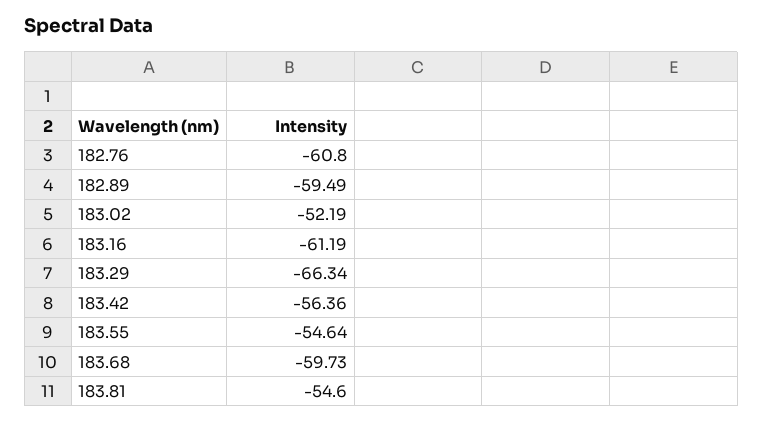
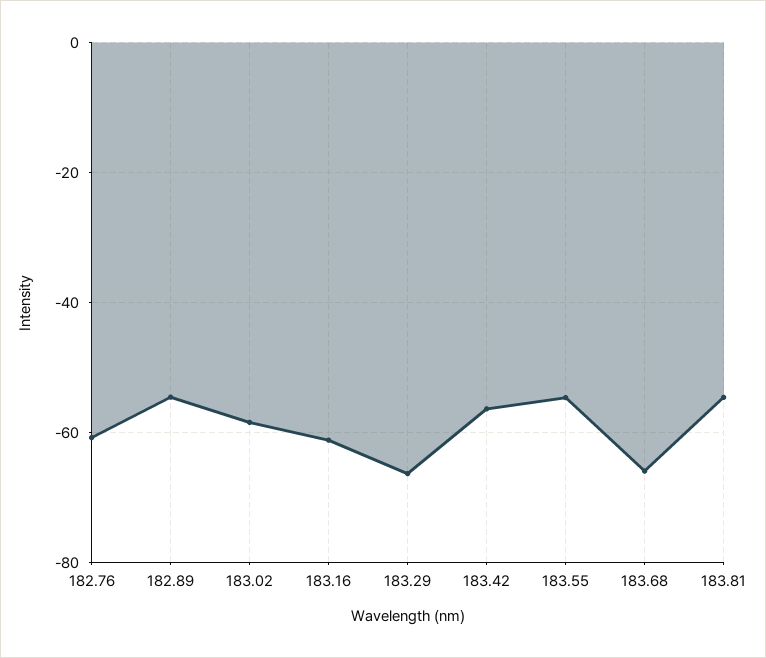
  {
    "182.76": -60.8,
-   "182.89": -59.49,
+   "182.89": -54,
-   "183.02": -52.19,
+   "183.02": -58,
    "183.16": -61.19,
    "183.29": -66.34,
    "183.42": -56.36,
    "183.55": -54.64,
-   "183.68": -59.73,
+   "183.68": -66,
    "183.81": -54.6
  }

